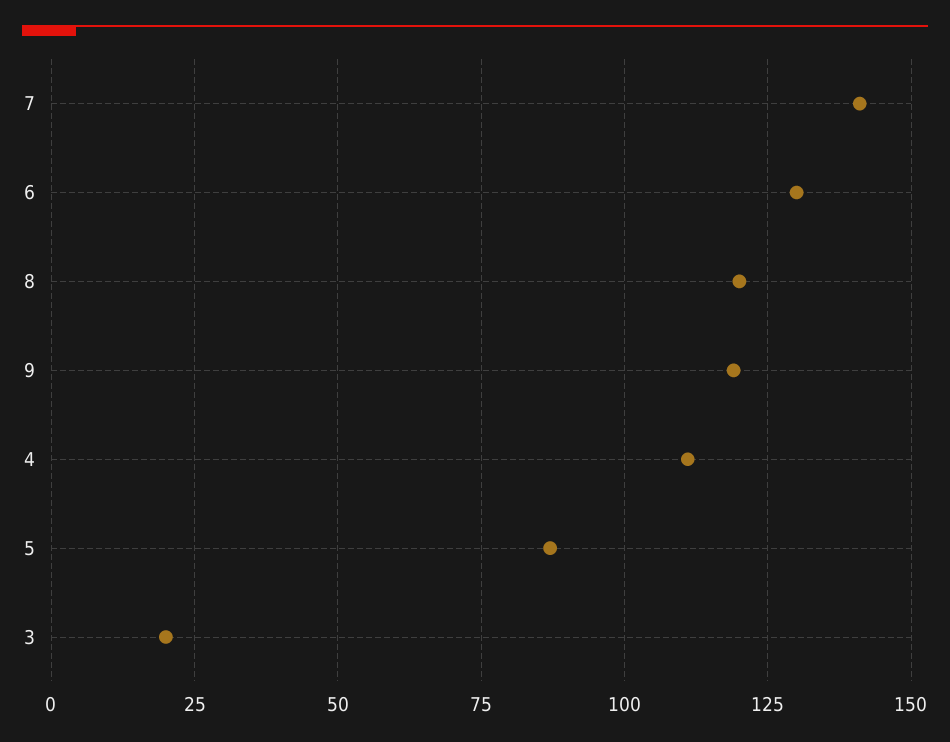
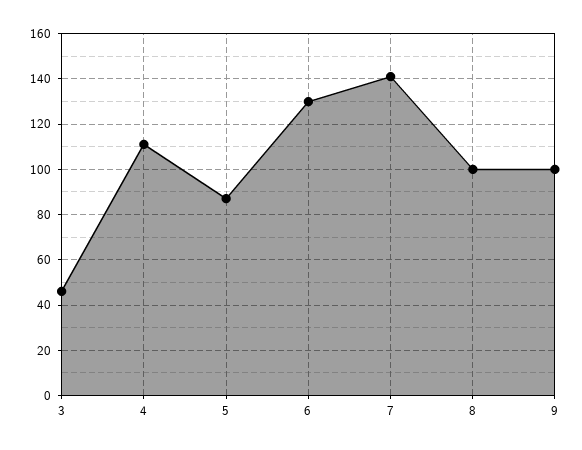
  {
    "7": 140,
    "6": 130,
-   "8": 120,
+   "8": 100,
-   "9": 120,
+   "9": 100,
    "4": 110,
    "5": 85,
-   "3": 20
+   "3": 45
  }

